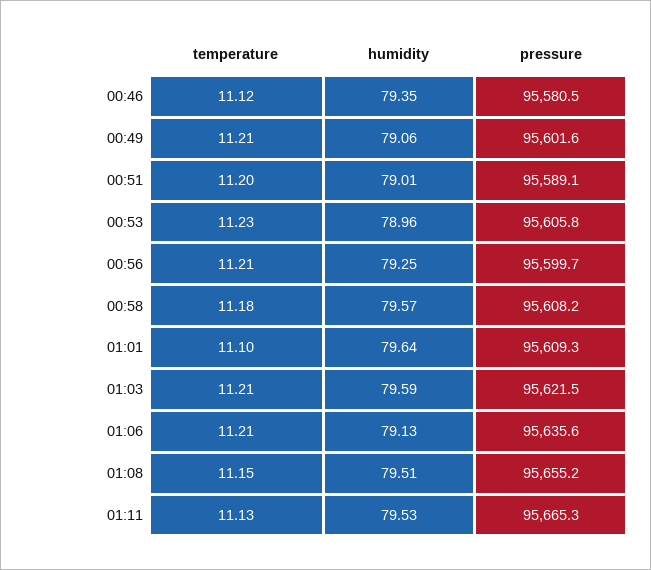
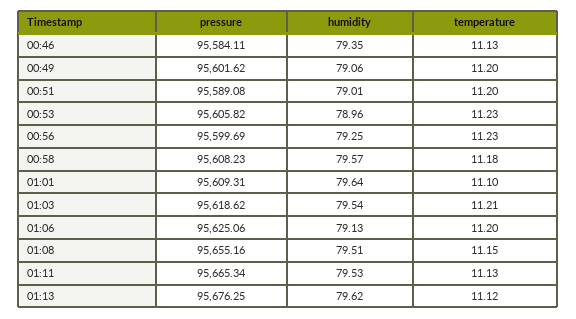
  {
    "temperature": {
-     "00:46": 11.12,
+     "00:46": 11.13,
-     "00:49": 11.21,
+     "00:49": 11.2,
      "00:51": 11.2,
      "00:53": 11.23,
-     "00:56": 11.21,
+     "00:56": 11.23,
      "00:58": 11.18,
      "01:01": 11.1,
      "01:03": 11.21,
-     "01:06": 11.21,
+     "01:06": 11.2,
      "01:08": 11.15,
-     "01:11": 11.13
+     "01:11": 11.13,
+     "01:13": 11.12
    },
    "humidity": {
      "00:46": 79.35,
      "00:49": 79.06,
      "00:51": 79.01,
      "00:53": 78.96,
      "00:56": 79.25,
      "00:58": 79.57,
      "01:01": 79.64,
-     "01:03": 79.59,
+     "01:03": 79.54,
      "01:06": 79.13,
      "01:08": 79.51,
-     "01:11": 79.53
+     "01:11": 79.53,
+     "01:13": 79.62
    },
    "pressure": {
-     "00:46": 95580.5,
+     "00:46": 95584.11,
      "00:49": 95601.62,
      "00:51": 95589.08,
      "00:53": 95605.82,
      "00:56": 95599.69,
      "00:58": 95608.23,
      "01:01": 95609.31,
-     "01:03": 95621.5,
+     "01:03": 95618.62,
-     "01:06": 95635.6,
+     "01:06": 95625.06,
      "01:08": 95655.16,
-     "01:11": 95665.34
+     "01:11": 95665.34,
+     "01:13": 95676.25
    }
  }

